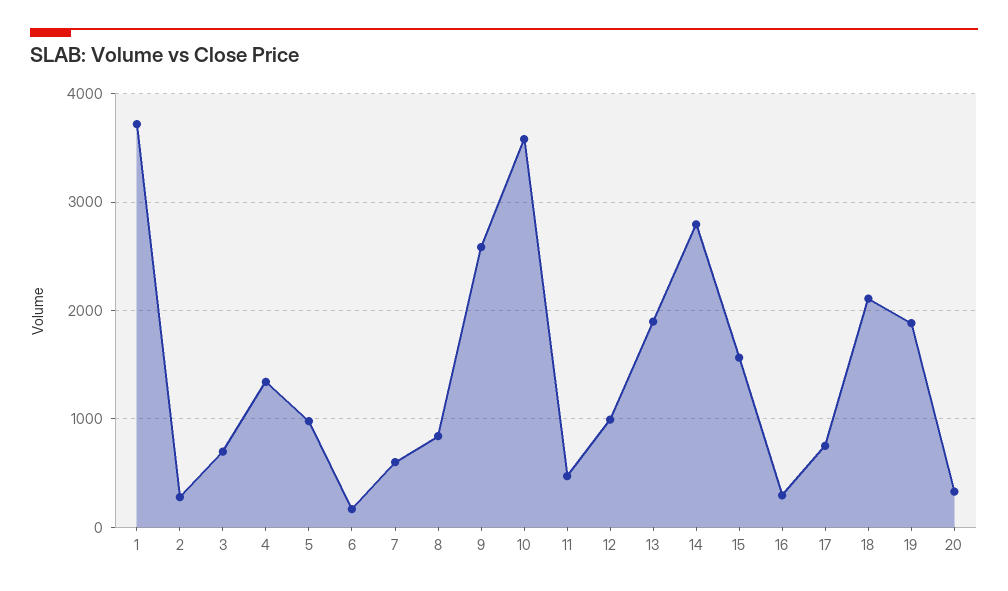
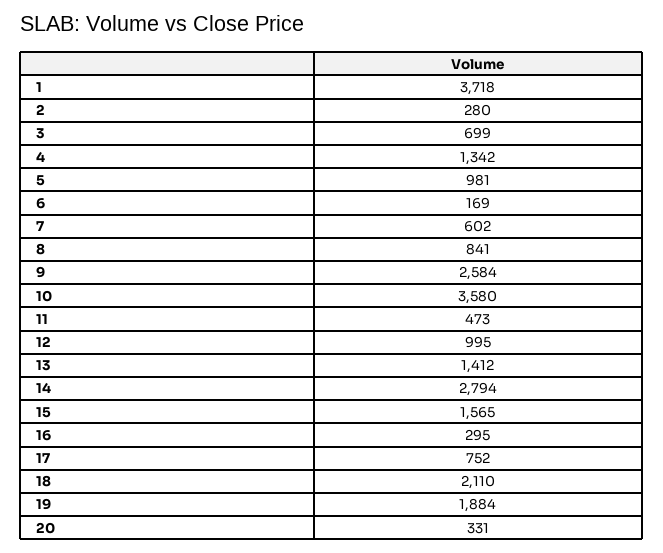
  {
    "1": 3718,
    "2": 280,
    "3": 699,
    "4": 1342,
    "5": 981,
    "6": 169,
    "7": 602,
    "8": 841,
    "9": 2584,
    "10": 3580,
    "11": 473,
    "12": 995,
-   "13": 1900,
+   "13": 1412,
    "14": 2794,
    "15": 1565,
    "16": 295,
    "17": 752,
    "18": 2110,
    "19": 1884,
    "20": 331
  }

